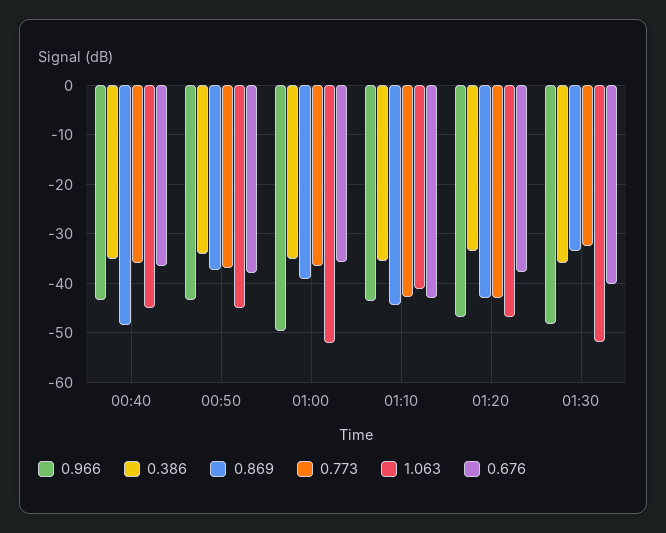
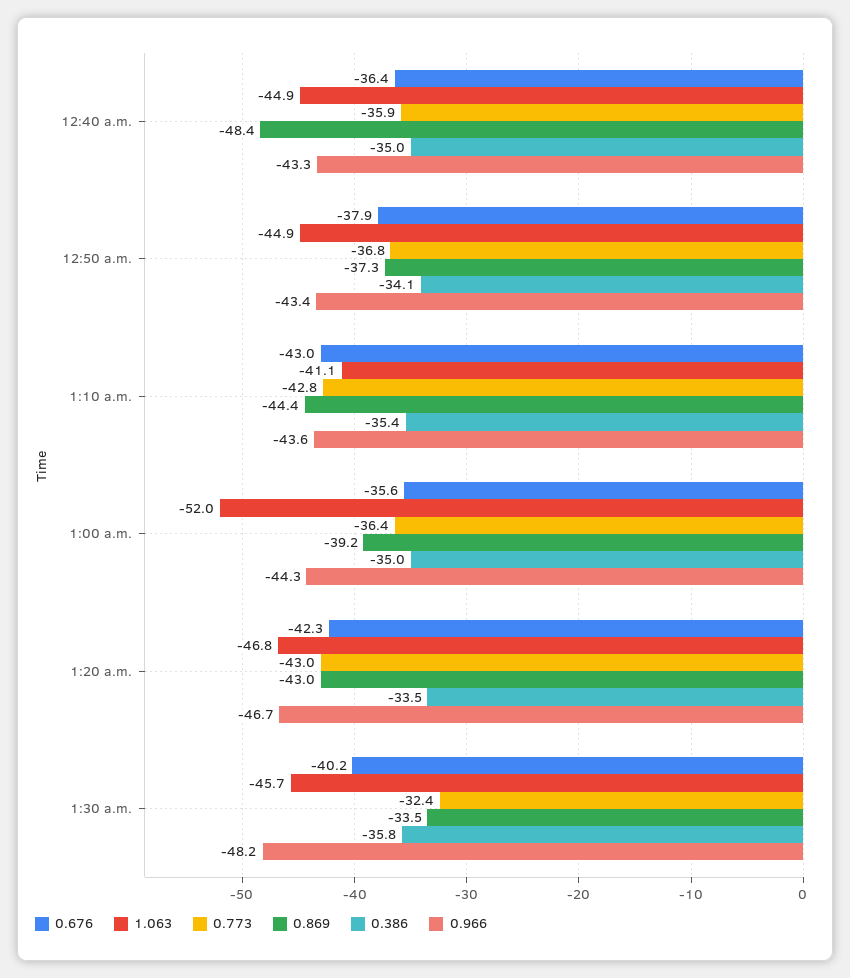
  {
    "0.966": {
      "00:40": -43.3,
      "00:50": -43.4,
-     "01:00": -50,
+     "01:00": -44.3,
      "01:10": -43.6,
      "01:20": -46.7,
      "01:30": -48.2
    },
    "0.386": {
      "00:40": -35,
      "00:50": -34.1,
      "01:00": -35,
      "01:10": -35.4,
      "01:20": -33.5,
      "01:30": -35.8
    },
    "0.869": {
      "00:40": -48.4,
      "00:50": -37.3,
      "01:00": -39.2,
      "01:10": -44.4,
      "01:20": -43,
      "01:30": -33.5
    },
    "0.773": {
      "00:40": -35.9,
      "00:50": -36.8,
      "01:00": -36.4,
      "01:10": -42.8,
      "01:20": -43,
      "01:30": -32.4
    },
    "1.063": {
      "00:40": -44.9,
      "00:50": -44.9,
      "01:00": -52,
      "01:10": -41.1,
      "01:20": -46.8,
-     "01:30": -52
+     "01:30": -45.7
    },
    "0.676": {
      "00:40": -36.4,
      "00:50": -37.9,
      "01:00": -35.6,
      "01:10": -43,
-     "01:20": -38,
+     "01:20": -42.3,
      "01:30": -40.2
    }
  }

